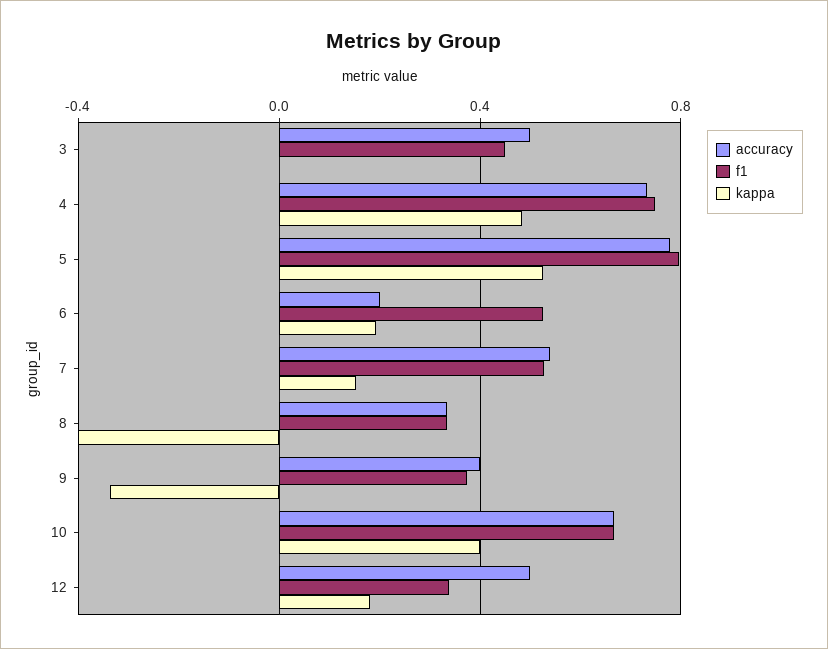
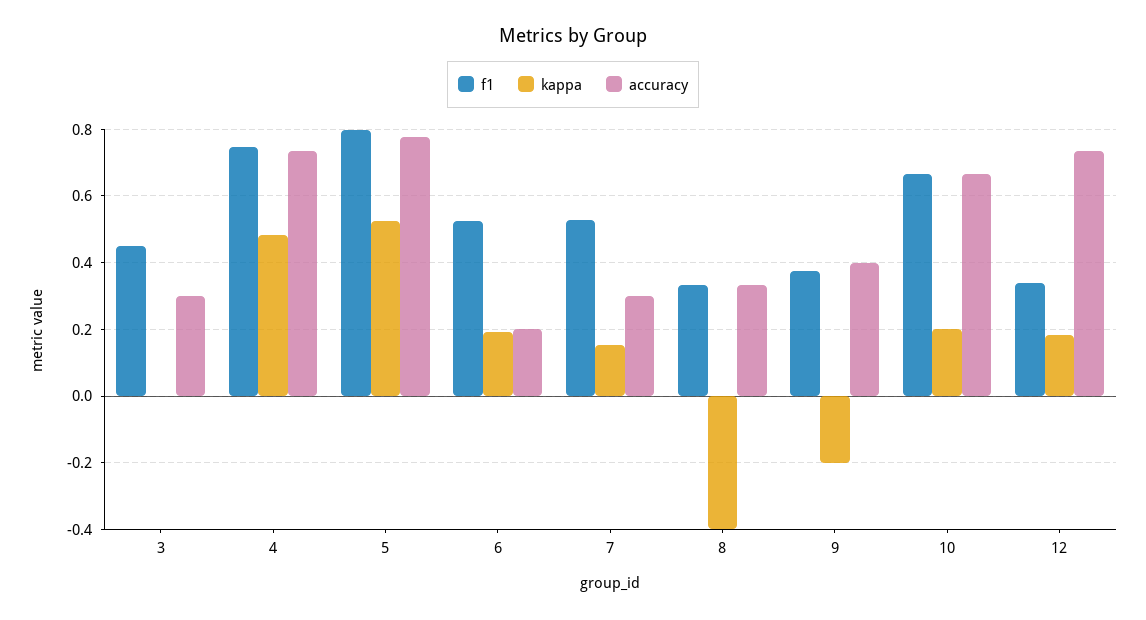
  {
    "accuracy": {
-     "3": 0.5,
+     "3": 0.3,
      "4": 0.74,
      "5": 0.78,
      "6": 0.2,
-     "7": 0.55,
+     "7": 0.3,
      "8": 0.34,
      "9": 0.4,
      "10": 0.66,
-     "12": 0.5
+     "12": 0.74
    },
    "f1": {
      "3": 0.46,
      "4": 0.74,
      "5": 0.8,
      "6": 0.52,
      "7": 0.52,
      "8": 0.34,
      "9": 0.38,
      "10": 0.66,
      "12": 0.34
    },
    "kappa": {
      "3": 0,
      "4": 0.48,
      "5": 0.52,
      "6": 0.2,
      "7": 0.16,
      "8": -0.4,
-     "9": -0.35,
+     "9": -0.2,
-     "10": 0.4,
+     "10": 0.2,
      "12": 0.18
    }
  }

